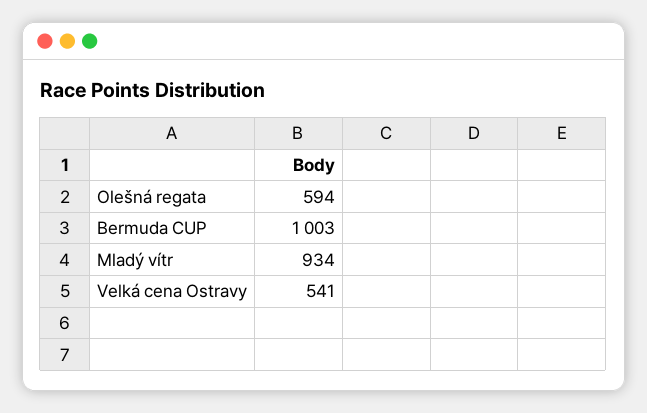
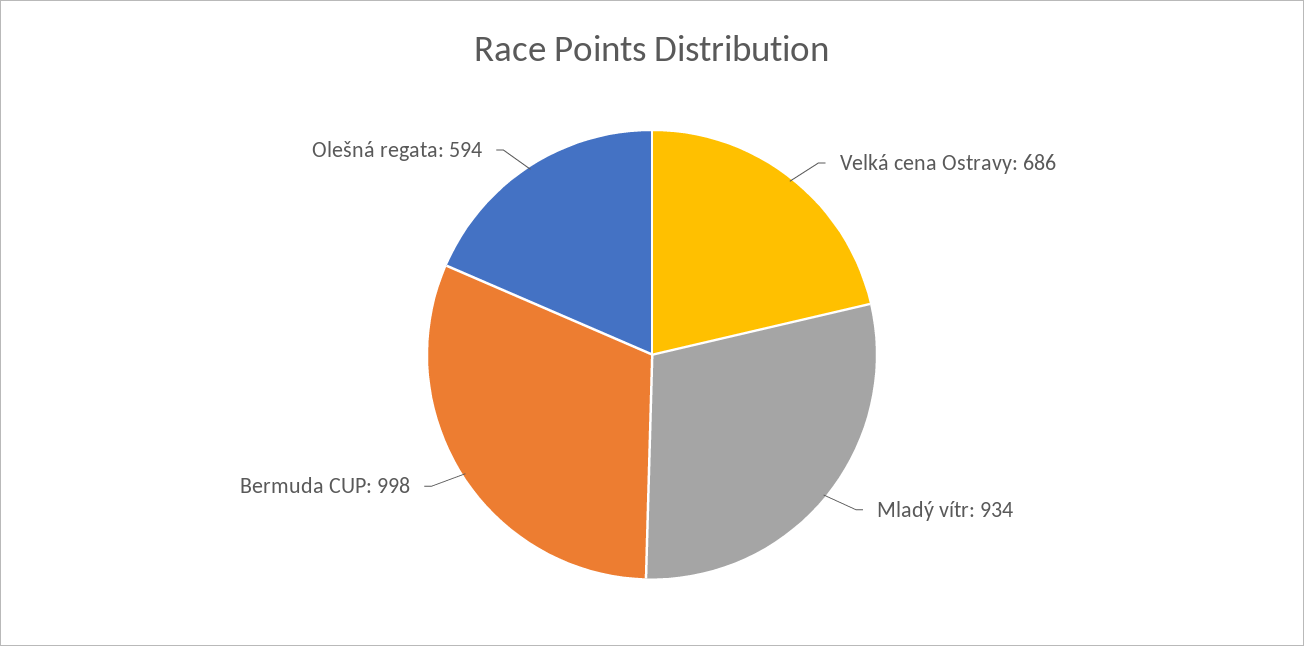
  {
    "Olešná regata": 594,
-   "Bermuda CUP": 1003,
+   "Bermuda CUP": 998,
    "Mladý vítr": 934,
-   "Velká cena Ostravy": 541
+   "Velká cena Ostravy": 686
  }

